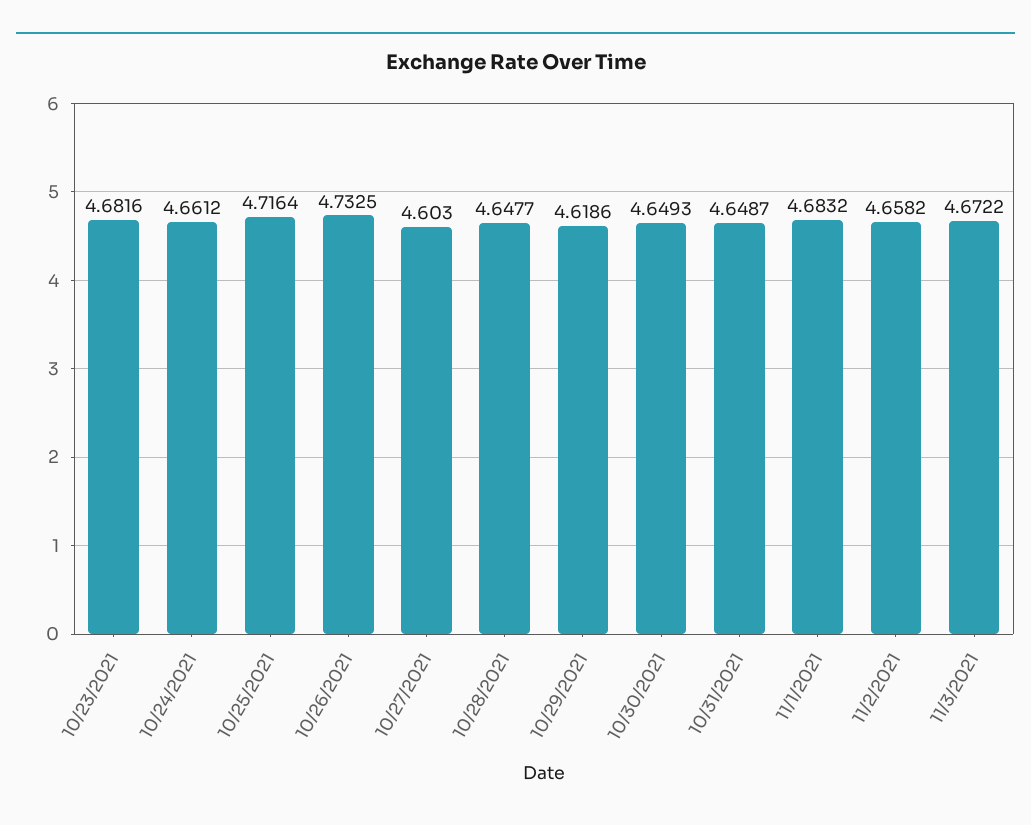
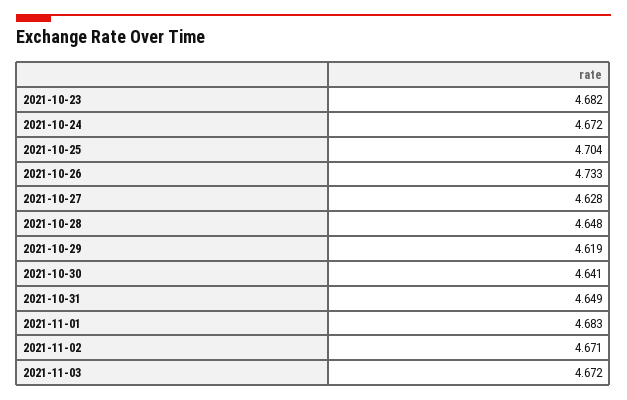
  {
    "10/23/2021": 4.6816,
-   "10/24/2021": 4.6612,
+   "10/24/2021": 4.672,
-   "10/25/2021": 4.7164,
+   "10/25/2021": 4.704,
    "10/26/2021": 4.7325,
-   "10/27/2021": 4.603,
+   "10/27/2021": 4.628,
    "10/28/2021": 4.6477,
    "10/29/2021": 4.6186,
-   "10/30/2021": 4.6493,
+   "10/30/2021": 4.641,
    "10/31/2021": 4.6487,
    "11/1/2021": 4.6832,
-   "11/2/2021": 4.6582,
+   "11/2/2021": 4.671,
    "11/3/2021": 4.6722
  }

